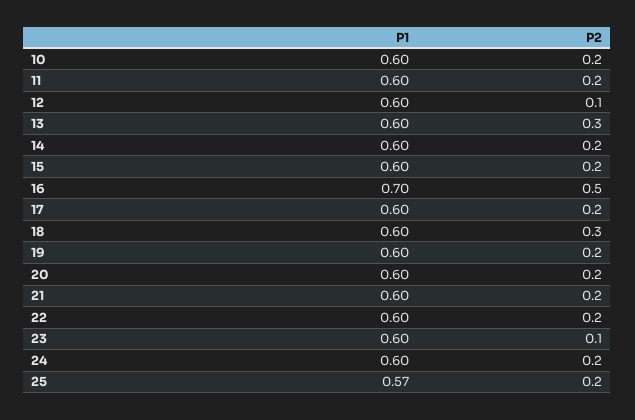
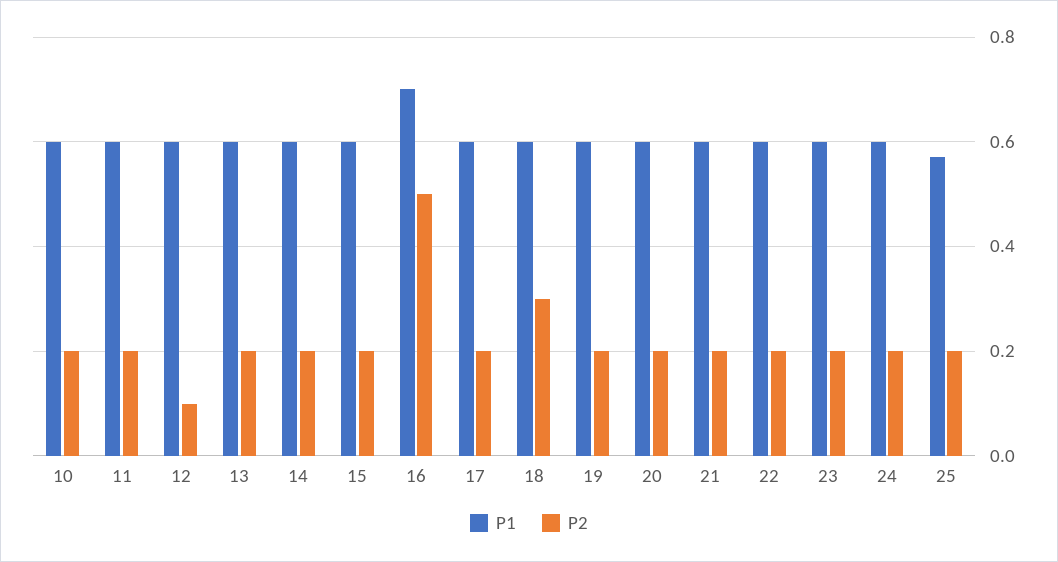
  {
    "P1": {
      "10": 0.6,
      "11": 0.6,
      "12": 0.6,
      "13": 0.6,
      "14": 0.6,
      "15": 0.6,
      "16": 0.7,
      "17": 0.6,
      "18": 0.6,
      "19": 0.6,
      "20": 0.6,
      "21": 0.6,
      "22": 0.6,
      "23": 0.6,
      "24": 0.6,
      "25": 0.57
    },
    "P2": {
      "10": 0.2,
      "11": 0.2,
      "12": 0.1,
-     "13": 0.3,
+     "13": 0.2,
      "14": 0.2,
      "15": 0.2,
      "16": 0.5,
      "17": 0.2,
      "18": 0.3,
      "19": 0.2,
      "20": 0.2,
      "21": 0.2,
      "22": 0.2,
-     "23": 0.1,
+     "23": 0.2,
      "24": 0.2,
      "25": 0.2
    }
  }

